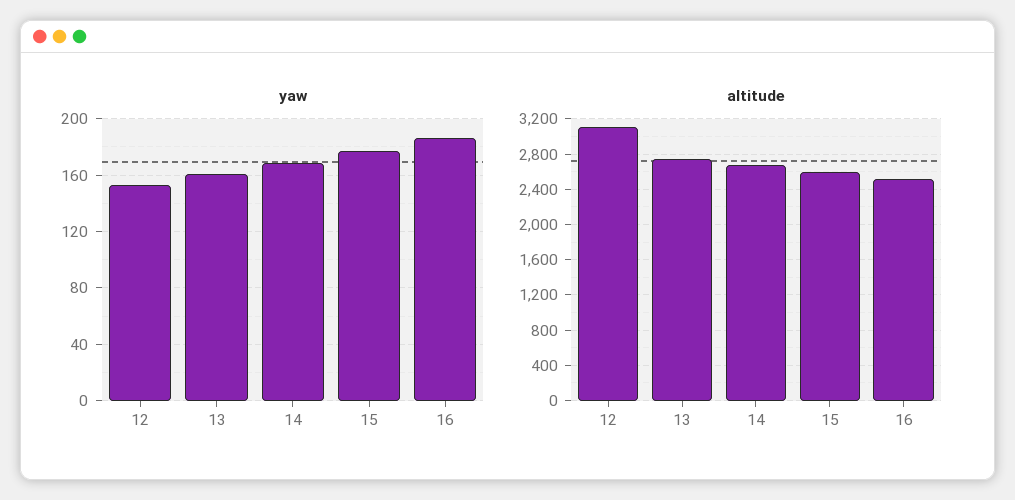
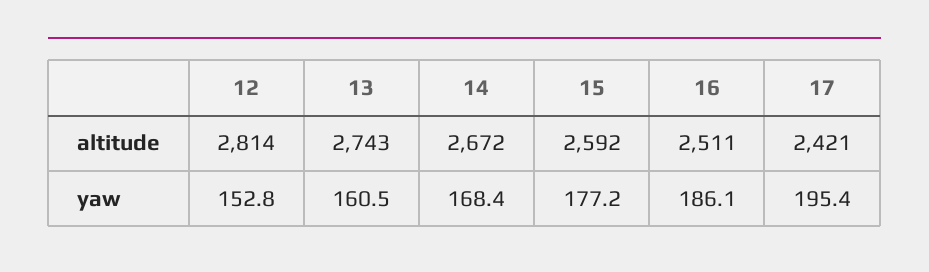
  {
    "yaw": {
      "12": 152.8,
      "13": 160.5,
      "14": 168.4,
      "15": 177.2,
-     "16": 186.1
+     "16": 186.1,
+     "17": 195.4
    },
    "altitude": {
-     "12": 3100,
+     "12": 2814,
      "13": 2743,
      "14": 2672,
      "15": 2592,
-     "16": 2511
+     "16": 2511,
+     "17": 2421
    }
  }

